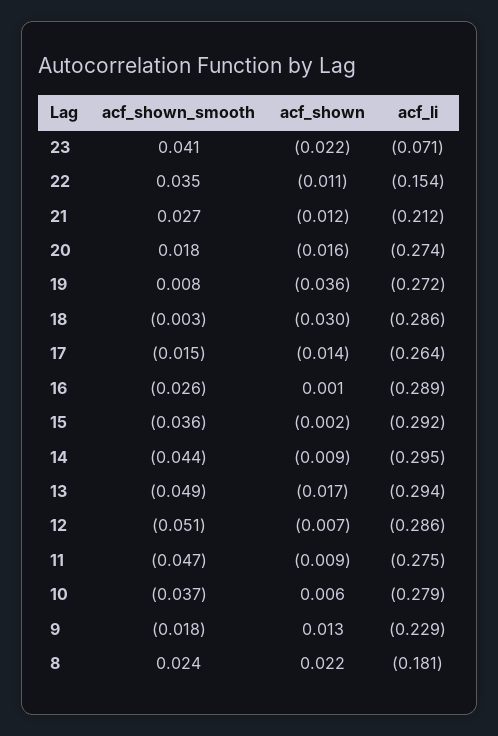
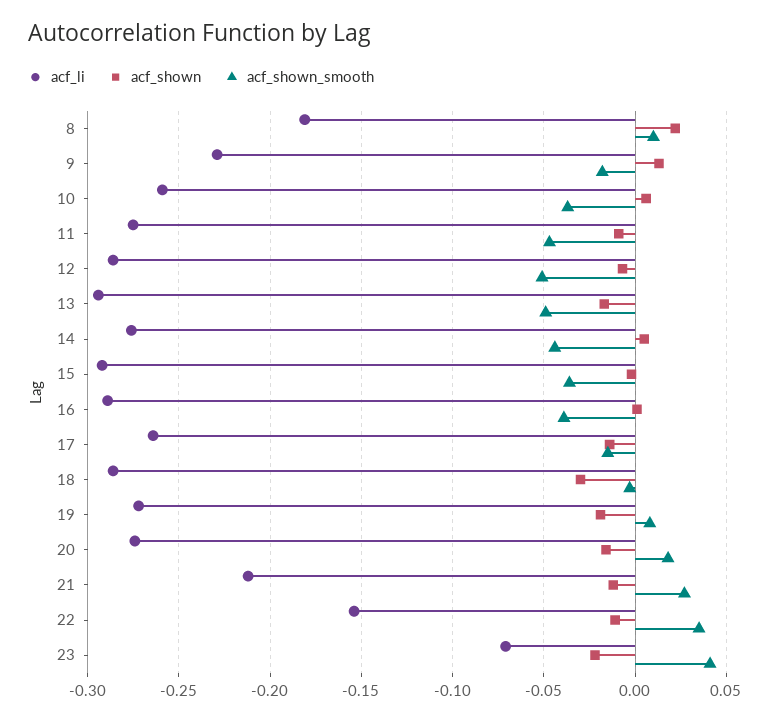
  {
    "acf_shown_smooth": {
      "23": 0.041,
      "22": 0.035,
      "21": 0.027,
      "20": 0.018,
      "19": 0.008,
      "18": -0.003,
      "17": -0.015,
-     "16": -0.026,
+     "16": -0.04,
      "15": -0.036,
      "14": -0.044,
      "13": -0.049,
      "12": -0.051,
      "11": -0.047,
      "10": -0.037,
      "9": -0.018,
-     "8": 0.024
+     "8": 0.01
    },
    "acf_shown": {
      "23": -0.022,
      "22": -0.011,
      "21": -0.012,
      "20": -0.016,
-     "19": -0.036,
+     "19": -0.02,
      "18": -0.03,
      "17": -0.014,
      "16": 0.001,
      "15": -0.002,
-     "14": -0.009,
+     "14": 0.005,
      "13": -0.017,
      "12": -0.007,
      "11": -0.009,
      "10": 0.006,
      "9": 0.013,
      "8": 0.022
    },
    "acf_li": {
      "23": -0.071,
      "22": -0.154,
      "21": -0.212,
      "20": -0.274,
      "19": -0.272,
      "18": -0.286,
      "17": -0.264,
      "16": -0.289,
      "15": -0.292,
-     "14": -0.295,
+     "14": -0.275,
      "13": -0.294,
      "12": -0.286,
      "11": -0.275,
-     "10": -0.279,
+     "10": -0.26,
      "9": -0.229,
      "8": -0.181
    }
  }

